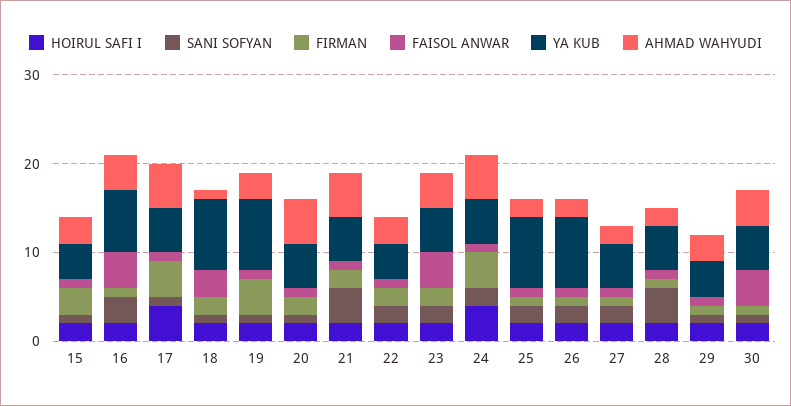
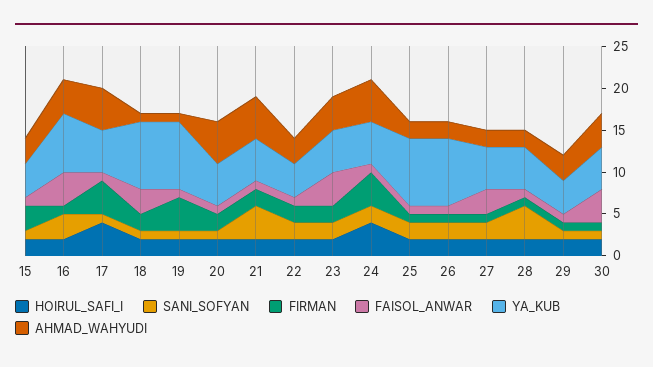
  {
    "HOIRUL SAFI I": {
      "15": 2,
      "16": 2,
      "17": 4,
      "18": 2,
      "19": 2,
      "20": 2,
      "21": 2,
      "22": 2,
      "23": 2,
      "24": 4,
      "25": 2,
      "26": 2,
      "27": 2,
      "28": 2,
      "29": 2,
      "30": 2
    },
    "SANI SOFYAN": {
      "15": 1,
      "16": 3,
      "17": 1,
      "18": 1,
      "19": 1,
      "20": 1,
      "21": 4,
      "22": 2,
      "23": 2,
      "24": 2,
      "25": 2,
      "26": 2,
      "27": 2,
      "28": 4,
      "29": 1,
      "30": 1
    },
    "FIRMAN": {
      "15": 3,
      "16": 1,
      "17": 4,
      "18": 2,
      "19": 4,
      "20": 2,
      "21": 2,
      "22": 2,
      "23": 2,
      "24": 4,
      "25": 1,
      "26": 1,
      "27": 1,
      "28": 1,
      "29": 1,
      "30": 1
    },
    "FAISOL ANWAR": {
      "15": 1,
      "16": 4,
      "17": 1,
      "18": 3,
      "19": 1,
      "20": 1,
      "21": 1,
      "22": 1,
      "23": 4,
      "24": 1,
      "25": 1,
      "26": 1,
-     "27": 1,
+     "27": 3,
      "28": 1,
      "29": 1,
      "30": 4
    },
    "YA KUB": {
      "15": 4,
      "16": 7,
      "17": 5,
      "18": 8,
      "19": 8,
      "20": 5,
      "21": 5,
      "22": 4,
      "23": 5,
      "24": 5,
      "25": 8,
      "26": 8,
      "27": 5,
      "28": 5,
      "29": 4,
      "30": 5
    },
    "AHMAD WAHYUDI": {
      "15": 3,
      "16": 4,
      "17": 5,
      "18": 1,
-     "19": 3,
+     "19": 1,
      "20": 5,
      "21": 5,
      "22": 3,
      "23": 4,
      "24": 5,
      "25": 2,
      "26": 2,
      "27": 2,
      "28": 2,
      "29": 3,
      "30": 4
    }
  }

